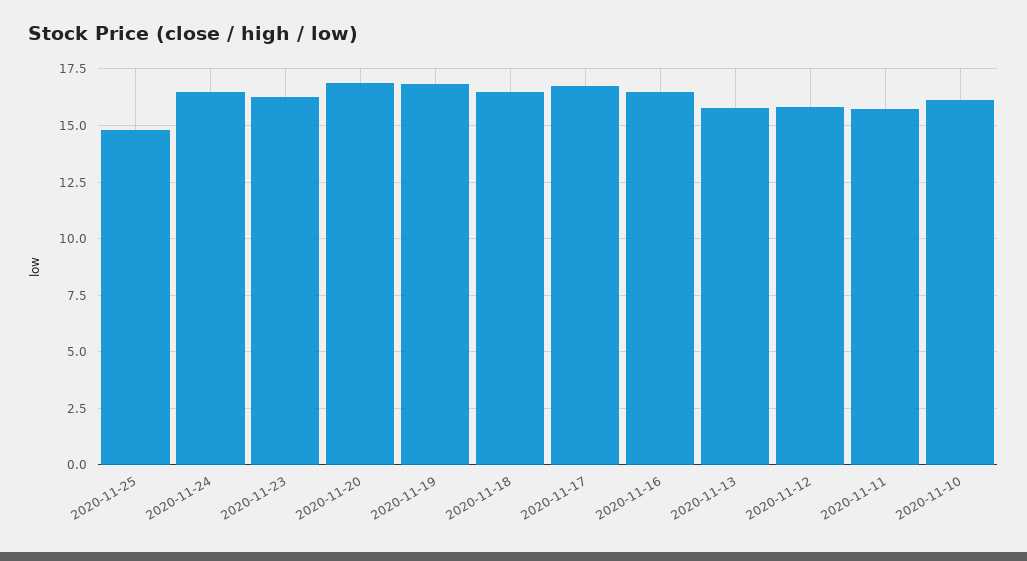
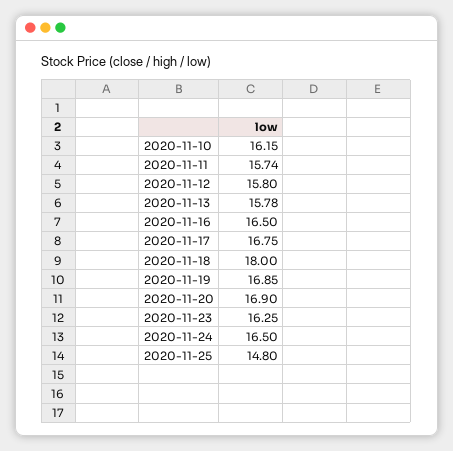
  {
    "2020-11-25": 14.8,
    "2020-11-24": 16.5,
    "2020-11-23": 16.25,
    "2020-11-20": 16.9,
    "2020-11-19": 16.85,
-   "2020-11-18": 16.5,
+   "2020-11-18": 18,
    "2020-11-17": 16.75,
    "2020-11-16": 16.5,
    "2020-11-13": 15.78,
    "2020-11-12": 15.8,
    "2020-11-11": 15.74,
    "2020-11-10": 16.15
  }

